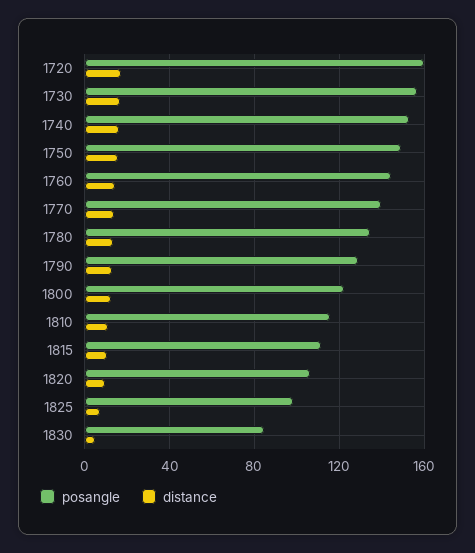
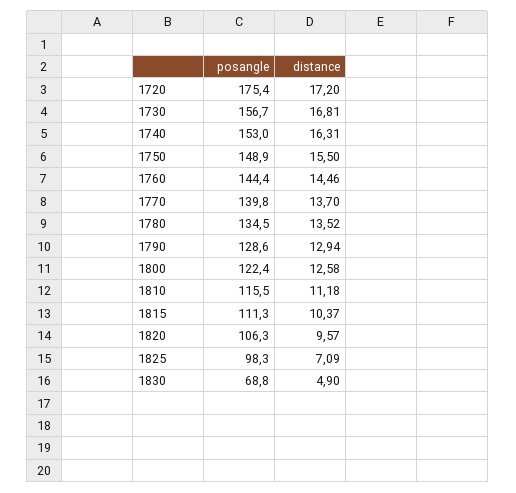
  {
    "posangle": {
-     "1720": 160,
+     "1720": 175.4,
      "1730": 156.7,
      "1740": 153,
      "1750": 148.9,
      "1760": 144.4,
      "1770": 139.8,
      "1780": 134.5,
      "1790": 128.6,
      "1800": 122.4,
      "1810": 115.5,
      "1815": 111.3,
      "1820": 106.3,
      "1825": 98.3,
-     "1830": 85
+     "1830": 68.8
    },
    "distance": {
      "1720": 17.2,
      "1730": 16.81,
      "1740": 16.31,
      "1750": 15.5,
      "1760": 14.46,
      "1770": 13.7,
      "1780": 13.52,
      "1790": 12.94,
      "1800": 12.58,
      "1810": 11.18,
      "1815": 10.37,
      "1820": 9.57,
      "1825": 7.09,
      "1830": 4.9
    }
  }

